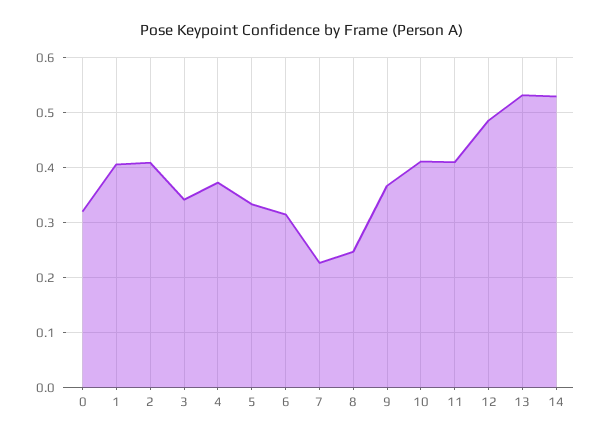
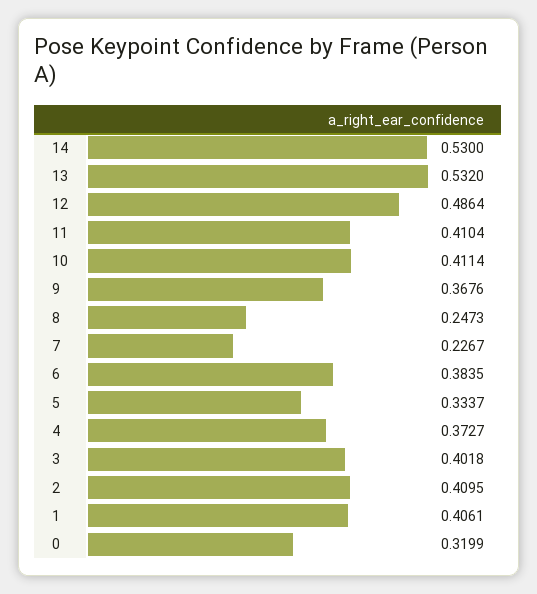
  {
    "0": 0.3199,
    "1": 0.4061,
    "2": 0.4095,
-   "3": 0.34,
+   "3": 0.4018,
    "4": 0.3727,
    "5": 0.3337,
-   "6": 0.32,
+   "6": 0.3835,
    "7": 0.2267,
    "8": 0.2473,
    "9": 0.3676,
    "10": 0.4114,
    "11": 0.4104,
    "12": 0.4864,
    "13": 0.532,
    "14": 0.53
  }

